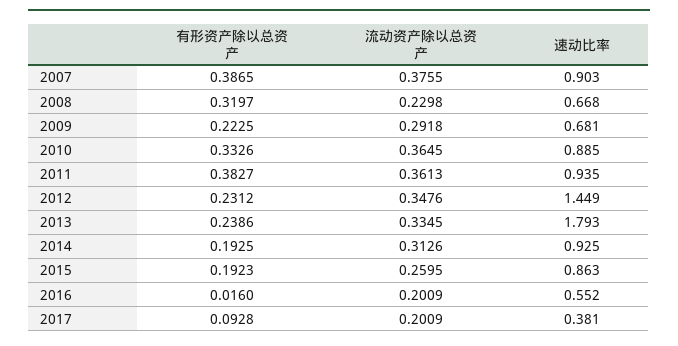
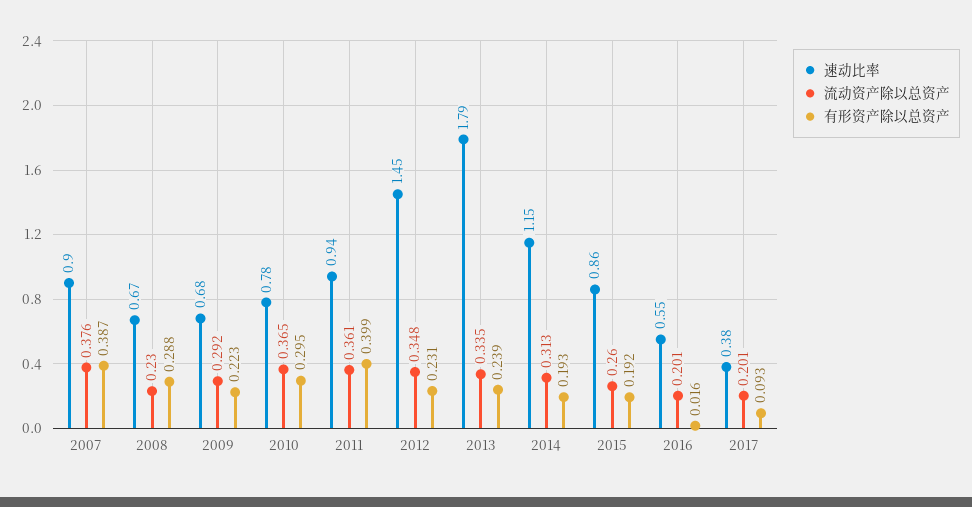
  {
    "有形资产除以总资产": {
      "2007": 0.3865,
-     "2008": 0.3197,
+     "2008": 0.288,
      "2009": 0.2225,
-     "2010": 0.3326,
+     "2010": 0.295,
-     "2011": 0.3827,
+     "2011": 0.399,
      "2012": 0.2312,
      "2013": 0.2386,
      "2014": 0.1925,
      "2015": 0.1923,
      "2016": 0.016,
      "2017": 0.0928
    },
    "流动资产除以总资产": {
      "2007": 0.3755,
      "2008": 0.2298,
      "2009": 0.2918,
      "2010": 0.3645,
      "2011": 0.3613,
      "2012": 0.3476,
      "2013": 0.3345,
      "2014": 0.3126,
      "2015": 0.2595,
      "2016": 0.2009,
      "2017": 0.2009
    },
    "速动比率": {
      "2007": 0.903,
      "2008": 0.668,
      "2009": 0.681,
-     "2010": 0.885,
+     "2010": 0.78,
      "2011": 0.935,
      "2012": 1.449,
      "2013": 1.793,
-     "2014": 0.925,
+     "2014": 1.15,
      "2015": 0.863,
      "2016": 0.552,
      "2017": 0.381
    }
  }

